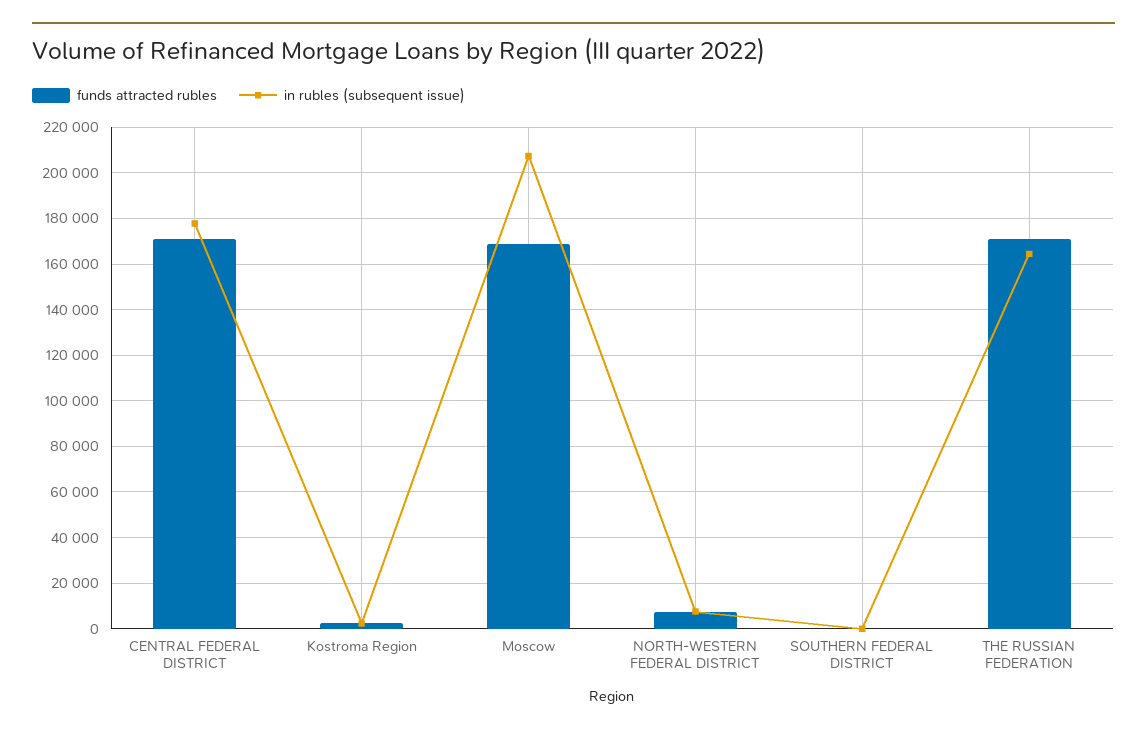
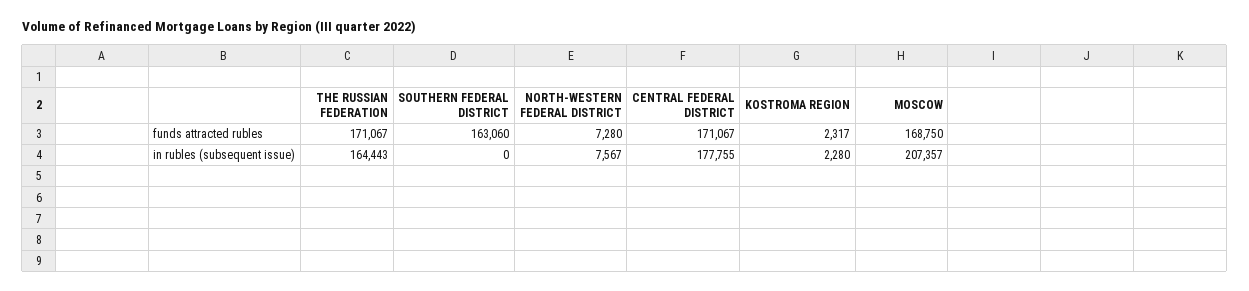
  {
    "funds attracted rubles": {
      "CENTRAL FEDERAL DISTRICT": 171067,
      "Kostroma Region": 2317,
      "Moscow": 168750,
      "NORTH-WESTERN FEDERAL DISTRICT": 7280,
-     "SOUTHERN FEDERAL DISTRICT": 0,
+     "SOUTHERN FEDERAL DISTRICT": 163060,
      "THE RUSSIAN FEDERATION": 171067
    },
    "in rubles (subsequent issue)": {
      "CENTRAL FEDERAL DISTRICT": 177755,
      "Kostroma Region": 2280,
      "Moscow": 207357,
      "NORTH-WESTERN FEDERAL DISTRICT": 7567,
      "SOUTHERN FEDERAL DISTRICT": 0,
      "THE RUSSIAN FEDERATION": 164443
    }
  }

